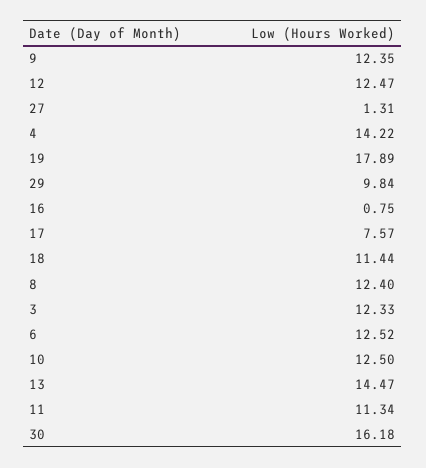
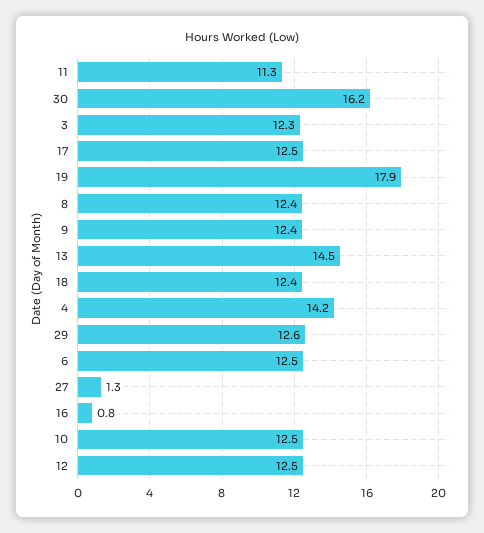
  {
    "9": 12.35,
    "12": 12.47,
    "27": 1.31,
    "4": 14.22,
    "19": 17.89,
-   "29": 9.84,
+   "29": 12.6,
    "16": 0.75,
-   "17": 7.57,
+   "17": 12.5,
-   "18": 11.44,
+   "18": 12.4,
    "8": 12.4,
    "3": 12.33,
    "6": 12.52,
    "10": 12.5,
    "13": 14.47,
    "11": 11.34,
    "30": 16.18
  }

